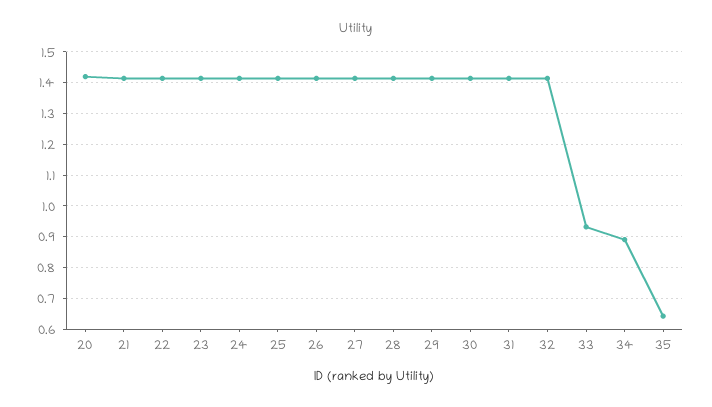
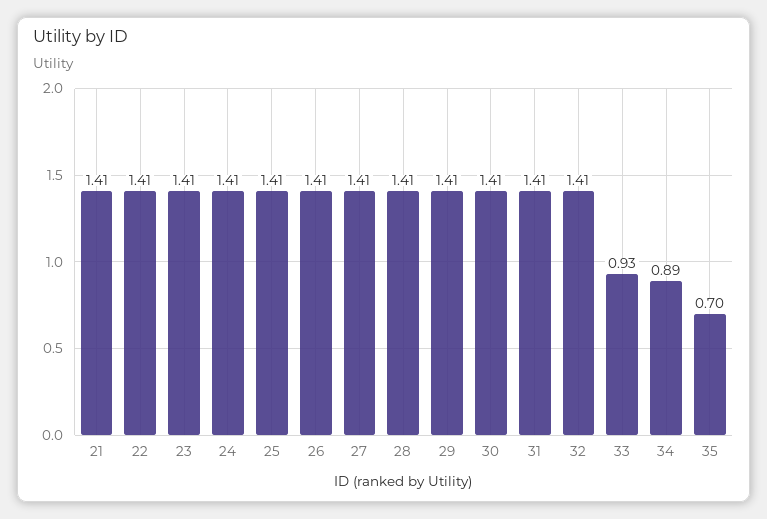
  {
-   "20": 1.42,
    "21": 1.41,
    "22": 1.41,
    "23": 1.41,
    "24": 1.41,
    "25": 1.41,
    "26": 1.41,
    "27": 1.41,
    "28": 1.41,
    "29": 1.41,
    "30": 1.41,
    "31": 1.41,
    "32": 1.41,
    "33": 0.93,
    "34": 0.89,
-   "35": 0.64
+   "35": 0.7
  }

